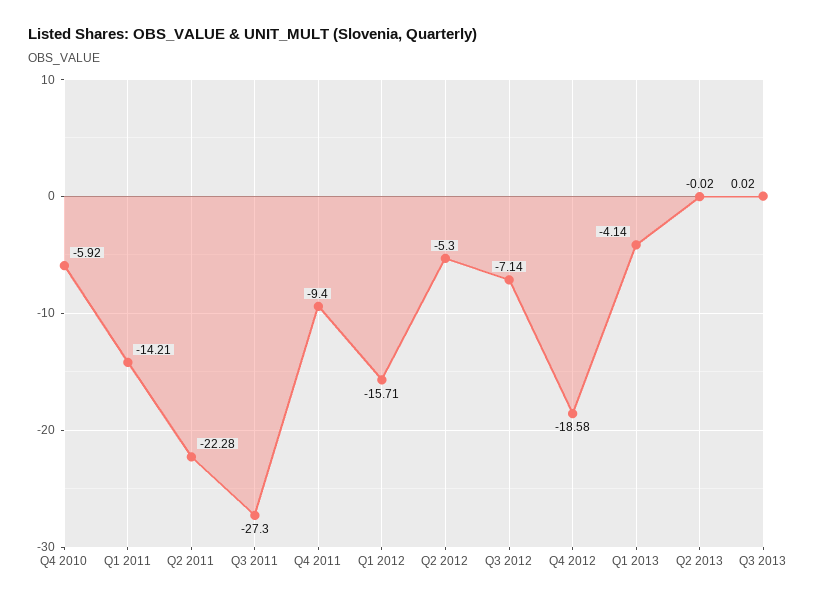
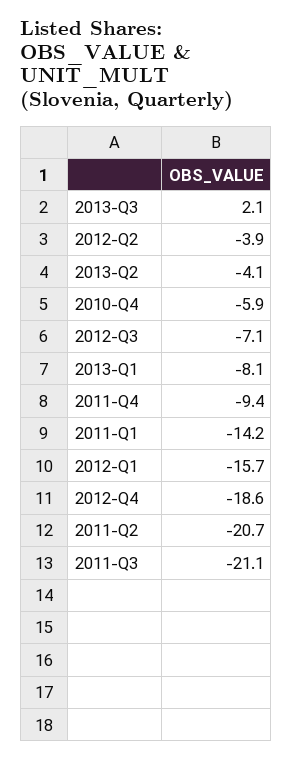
  {
    "Q4 2010": -5.92,
    "Q1 2011": -14.21,
-   "Q2 2011": -22.28,
+   "Q2 2011": -20.7,
-   "Q3 2011": -27.3,
+   "Q3 2011": -21.1,
    "Q4 2011": -9.4,
    "Q1 2012": -15.71,
-   "Q2 2012": -5.3,
+   "Q2 2012": -3.9,
    "Q3 2012": -7.14,
    "Q4 2012": -18.58,
-   "Q1 2013": -4.14,
+   "Q1 2013": -8.1,
-   "Q2 2013": -0.02,
+   "Q2 2013": -4.1,
-   "Q3 2013": 0.02
+   "Q3 2013": 2.1
  }

